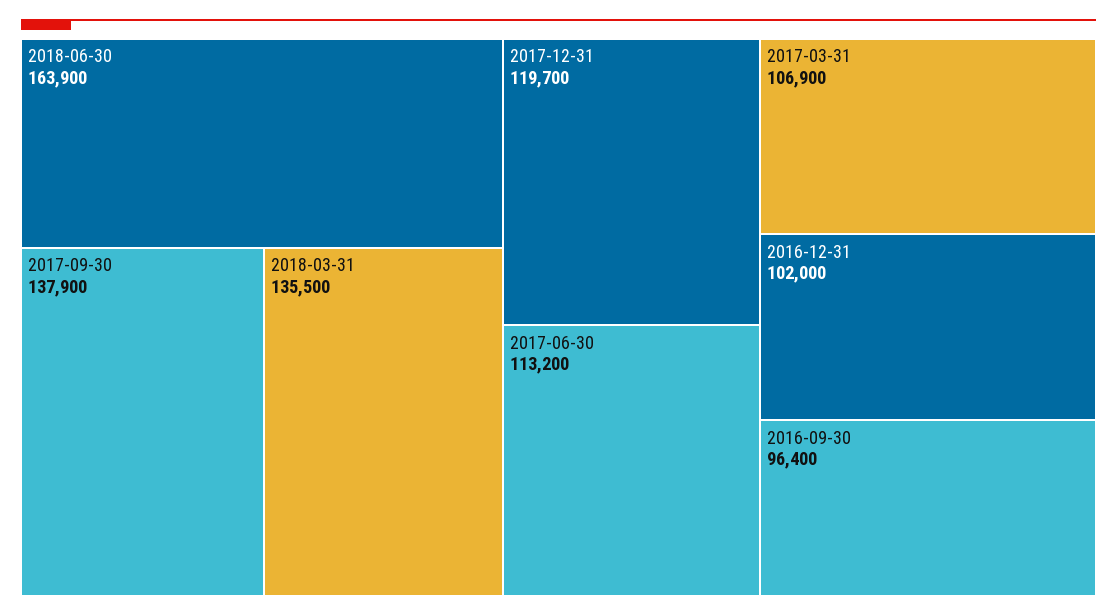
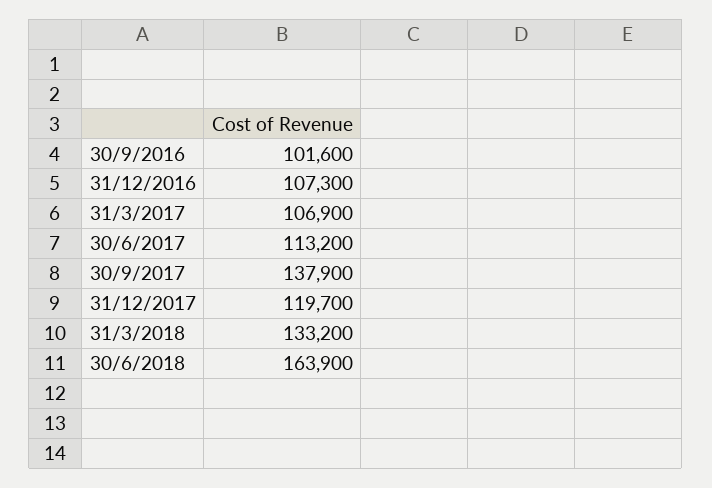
  {
    "2018-06-30": 163900,
    "2017-09-30": 137900,
-   "2018-03-31": 135500,
+   "2018-03-31": 133200,
    "2017-12-31": 119700,
    "2017-06-30": 113200,
    "2017-03-31": 106900,
-   "2016-12-31": 102000,
+   "2016-12-31": 107300,
-   "2016-09-30": 96400
+   "2016-09-30": 101600
  }

